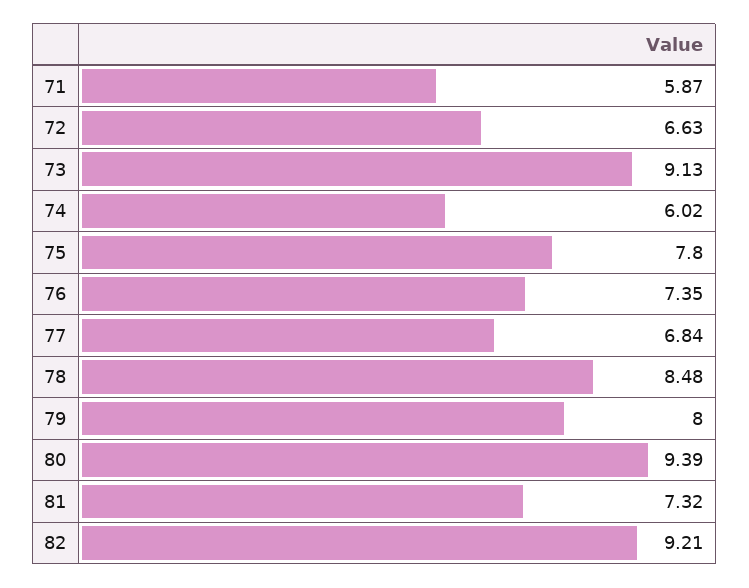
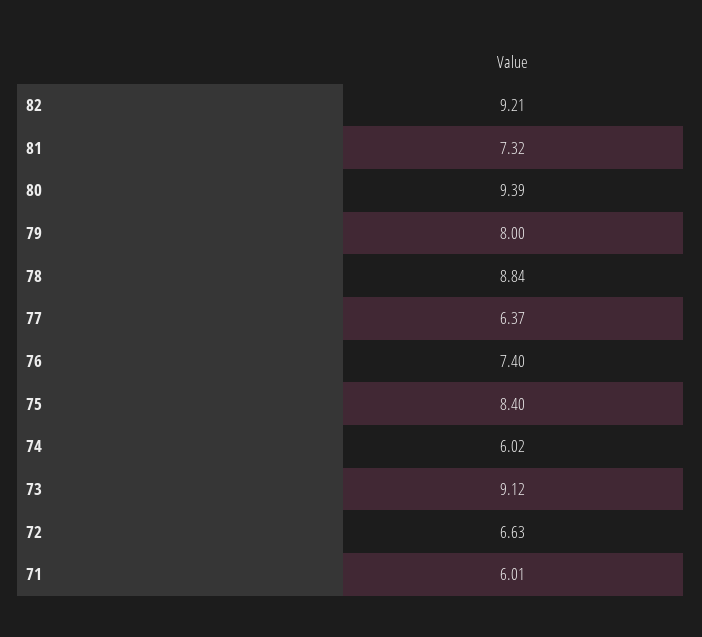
  {
-   "71": 5.87,
+   "71": 6.01,
    "72": 6.63,
-   "73": 9.13,
+   "73": 9.12,
    "74": 6.02,
-   "75": 7.8,
+   "75": 8.4,
-   "76": 7.35,
+   "76": 7.4,
-   "77": 6.84,
+   "77": 6.37,
-   "78": 8.48,
+   "78": 8.84,
    "79": 8,
    "80": 9.39,
    "81": 7.32,
    "82": 9.21
  }

